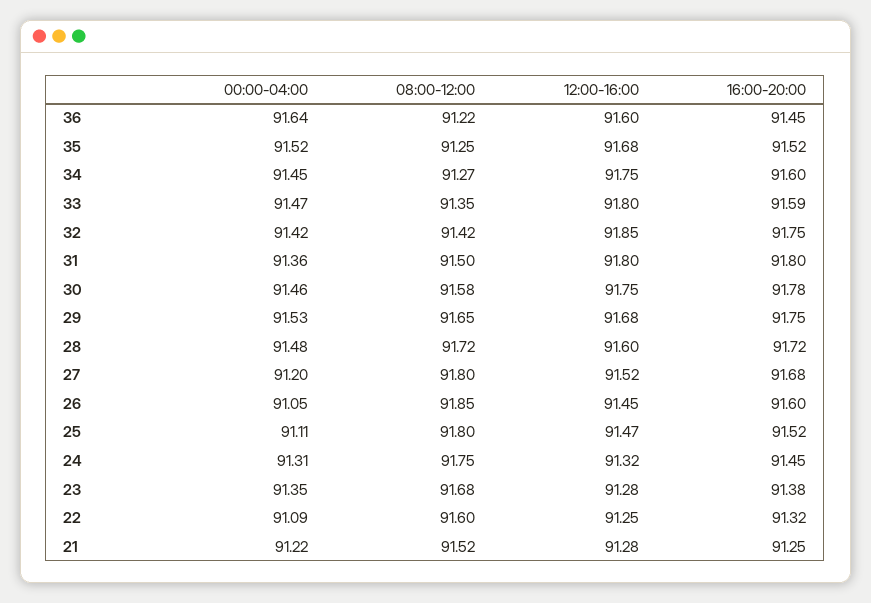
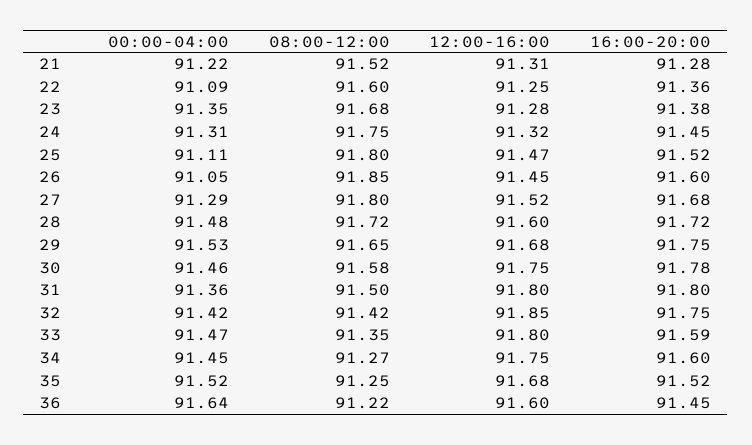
  {
    "00:00-04:00": {
      "36": 91.64,
      "35": 91.52,
      "34": 91.45,
      "33": 91.47,
      "32": 91.42,
      "31": 91.36,
      "30": 91.46,
      "29": 91.53,
      "28": 91.48,
-     "27": 91.2,
+     "27": 91.29,
      "26": 91.05,
      "25": 91.11,
      "24": 91.31,
      "23": 91.35,
      "22": 91.09,
      "21": 91.22
    },
    "08:00-12:00": {
      "36": 91.22,
      "35": 91.25,
      "34": 91.27,
      "33": 91.35,
      "32": 91.42,
      "31": 91.5,
      "30": 91.58,
      "29": 91.65,
      "28": 91.72,
      "27": 91.8,
      "26": 91.85,
      "25": 91.8,
      "24": 91.75,
      "23": 91.68,
      "22": 91.6,
      "21": 91.52
    },
    "12:00-16:00": {
      "36": 91.6,
      "35": 91.68,
      "34": 91.75,
      "33": 91.8,
      "32": 91.85,
      "31": 91.8,
      "30": 91.75,
      "29": 91.68,
      "28": 91.6,
      "27": 91.52,
      "26": 91.45,
      "25": 91.47,
      "24": 91.32,
      "23": 91.28,
      "22": 91.25,
-     "21": 91.28
+     "21": 91.31
    },
    "16:00-20:00": {
      "36": 91.45,
      "35": 91.52,
      "34": 91.6,
      "33": 91.59,
      "32": 91.75,
      "31": 91.8,
      "30": 91.78,
      "29": 91.75,
      "28": 91.72,
      "27": 91.68,
      "26": 91.6,
      "25": 91.52,
      "24": 91.45,
      "23": 91.38,
-     "22": 91.32,
+     "22": 91.36,
-     "21": 91.25
+     "21": 91.28
    }
  }

